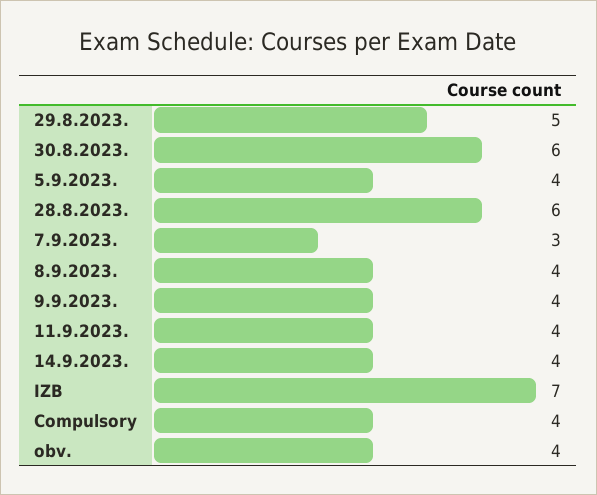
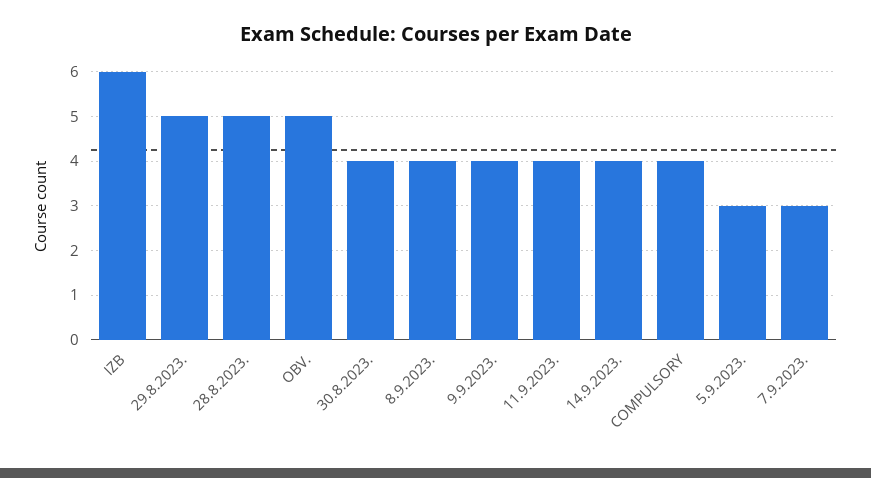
  {
    "29.8.2023.": 5,
-   "30.8.2023.": 6,
+   "30.8.2023.": 4,
-   "5.9.2023.": 4,
+   "5.9.2023.": 3,
-   "28.8.2023.": 6,
+   "28.8.2023.": 5,
    "7.9.2023.": 3,
    "8.9.2023.": 4,
    "9.9.2023.": 4,
    "11.9.2023.": 4,
    "14.9.2023.": 4,
-   "IZB": 7,
+   "IZB": 6,
    "Compulsory": 4,
-   "obv.": 4
+   "obv.": 5
  }

